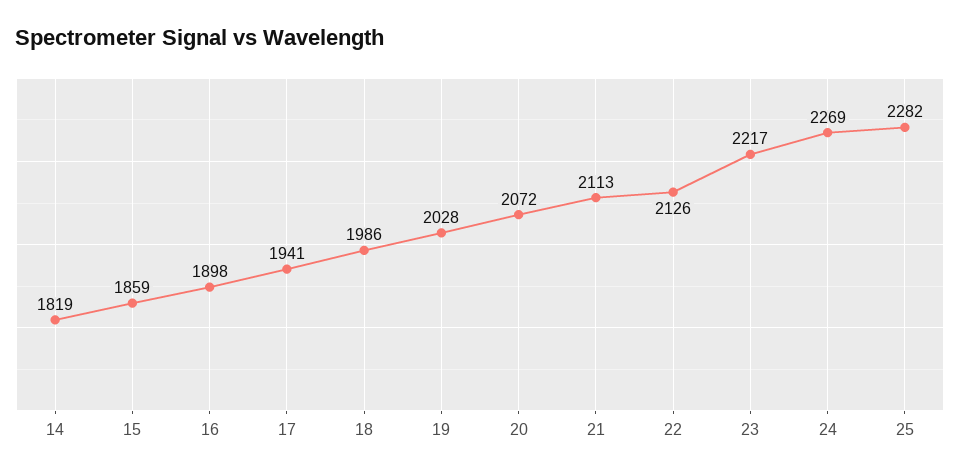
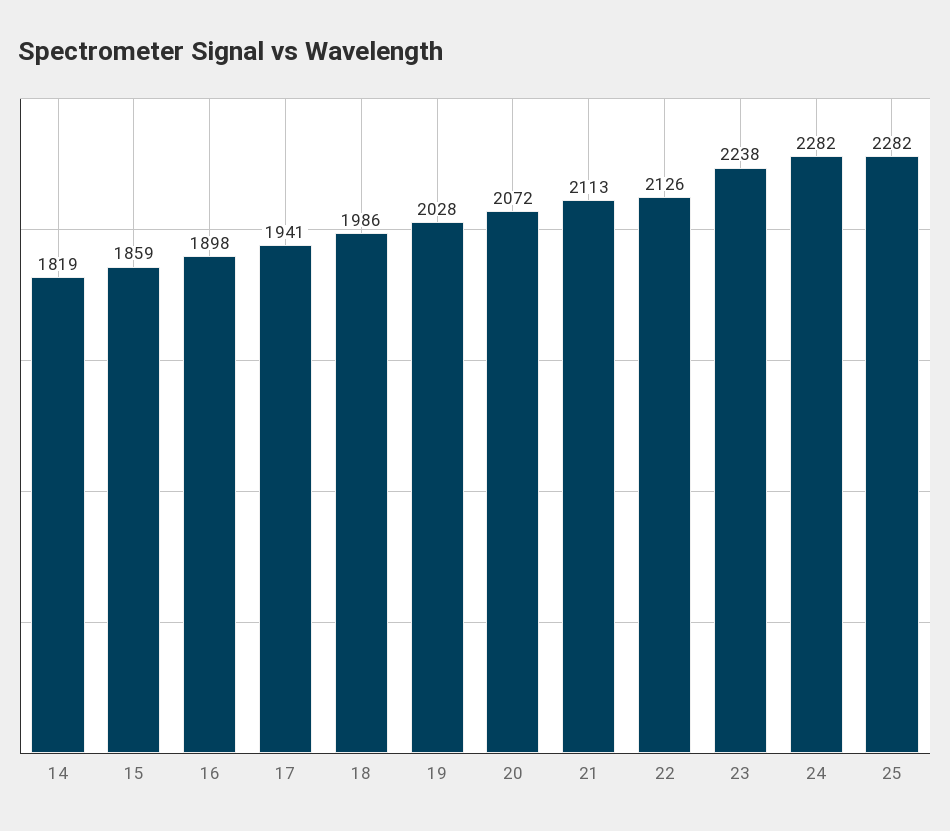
  {
    "14": 1819,
    "15": 1859,
    "16": 1898,
    "17": 1941,
    "18": 1986,
    "19": 2028,
    "20": 2072,
    "21": 2113,
    "22": 2126,
-   "23": 2217,
+   "23": 2238,
-   "24": 2269,
+   "24": 2282,
    "25": 2282
  }

